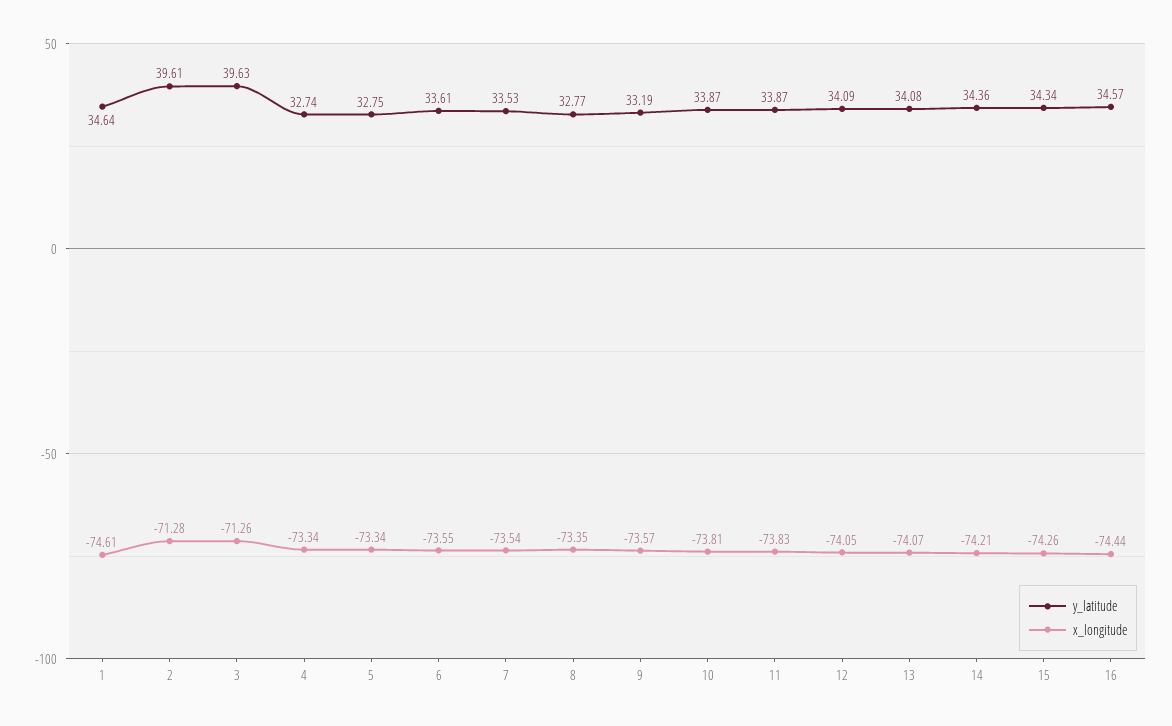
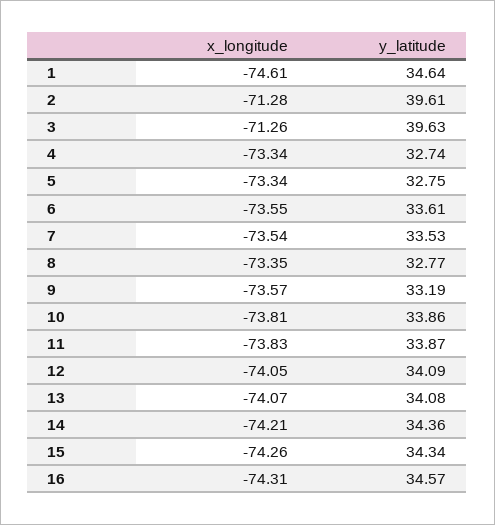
  {
    "y_latitude": {
      "1": 34.64,
      "2": 39.61,
      "3": 39.63,
      "4": 32.74,
      "5": 32.75,
      "6": 33.61,
      "7": 33.53,
      "8": 32.77,
      "9": 33.19,
-     "10": 33.87,
+     "10": 33.86,
      "11": 33.87,
      "12": 34.09,
      "13": 34.08,
      "14": 34.36,
      "15": 34.34,
      "16": 34.57
    },
    "x_longitude": {
      "1": -74.61,
      "2": -71.28,
      "3": -71.26,
      "4": -73.34,
      "5": -73.34,
      "6": -73.55,
      "7": -73.54,
      "8": -73.35,
      "9": -73.57,
      "10": -73.81,
      "11": -73.83,
      "12": -74.05,
      "13": -74.07,
      "14": -74.21,
      "15": -74.26,
-     "16": -74.44
+     "16": -74.31
    }
  }

